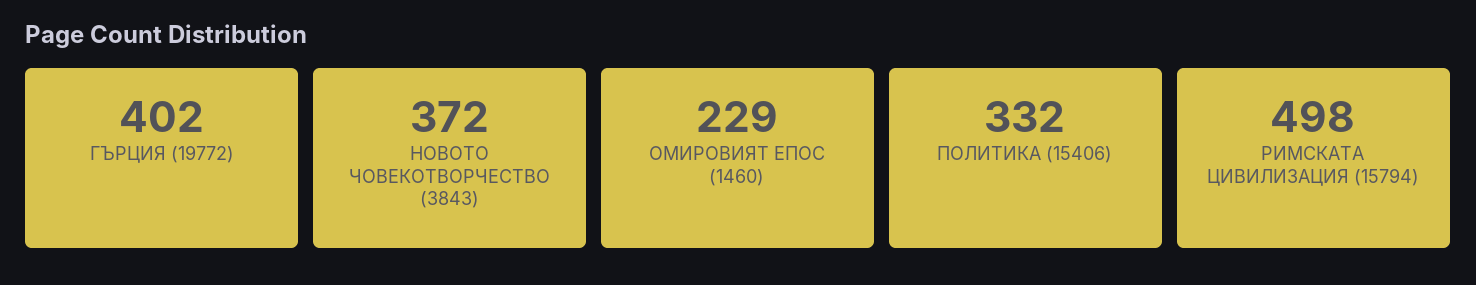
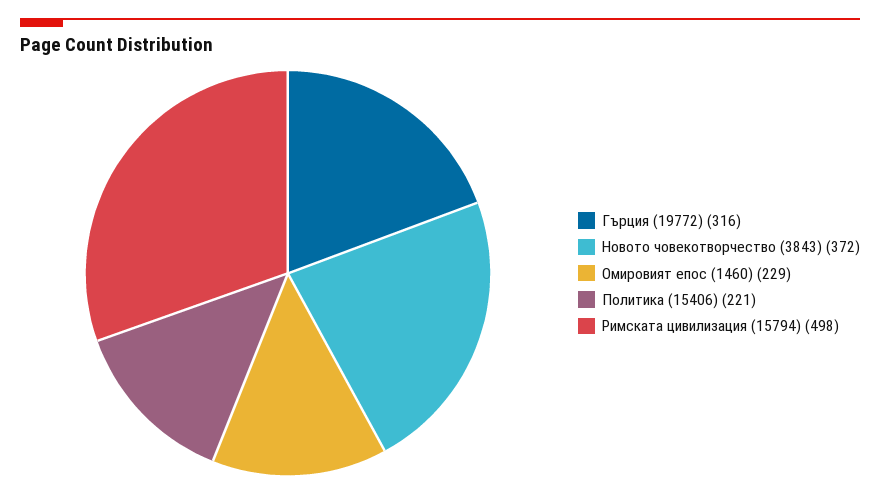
  {
-   "ГЪРЦИЯ (19772)": 402,
+   "ГЪРЦИЯ (19772)": 316,
    "НОВОТО ЧОВЕКОТВОРЧЕСТВО (3843)": 372,
    "ОМИРОВИЯТ ЕПОС (1460)": 229,
-   "ПОЛИТИКА (15406)": 332,
+   "ПОЛИТИКА (15406)": 221,
    "РИМСКАТА ЦИВИЛИЗАЦИЯ (15794)": 498
  }

